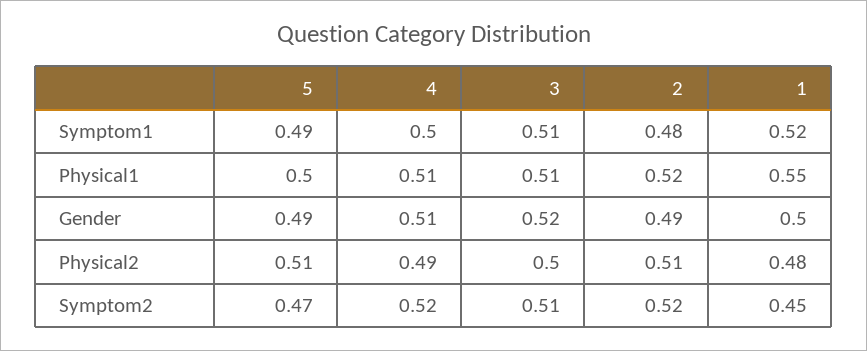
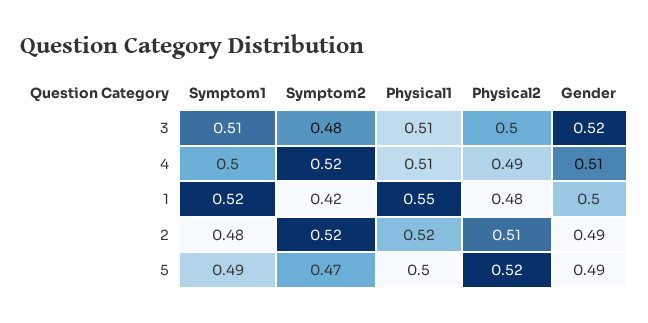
  {
    "5": {
      "Symptom1": 0.49,
      "Physical1": 0.5,
      "Gender": 0.49,
-     "Physical2": 0.51,
+     "Physical2": 0.52,
      "Symptom2": 0.47
    },
    "4": {
      "Symptom1": 0.5,
      "Physical1": 0.51,
      "Gender": 0.51,
      "Physical2": 0.49,
      "Symptom2": 0.52
    },
    "3": {
      "Symptom1": 0.51,
      "Physical1": 0.51,
      "Gender": 0.52,
      "Physical2": 0.5,
-     "Symptom2": 0.51
+     "Symptom2": 0.48
    },
    "2": {
      "Symptom1": 0.48,
      "Physical1": 0.52,
      "Gender": 0.49,
      "Physical2": 0.51,
      "Symptom2": 0.52
    },
    "1": {
      "Symptom1": 0.52,
      "Physical1": 0.55,
      "Gender": 0.5,
      "Physical2": 0.48,
-     "Symptom2": 0.45
+     "Symptom2": 0.42
    }
  }

